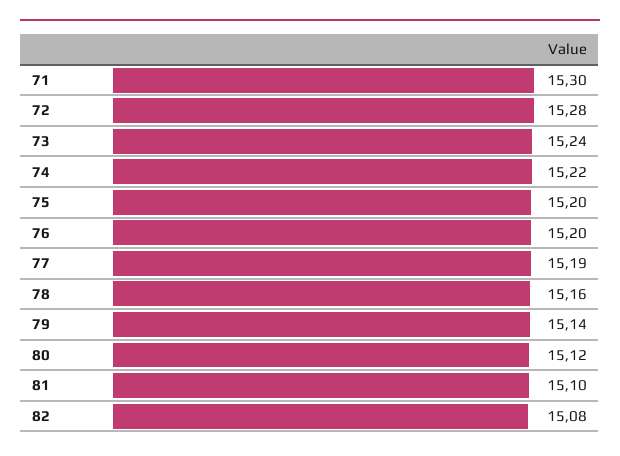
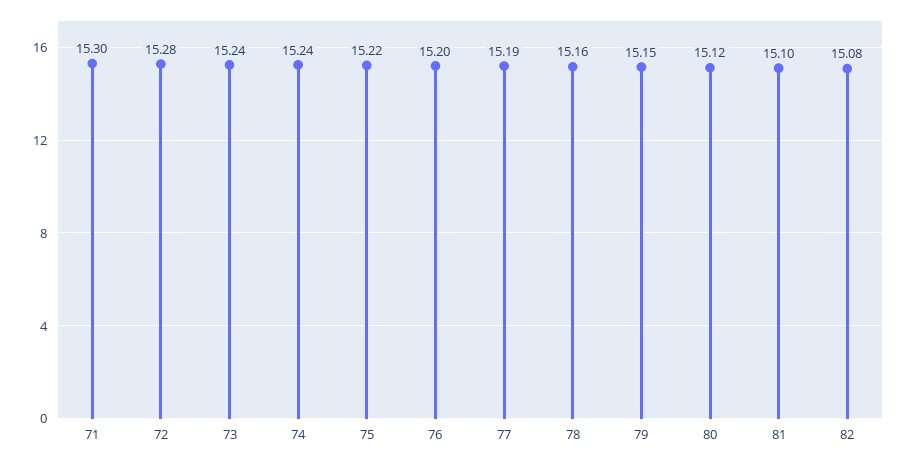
  {
    "71": 15.3,
    "72": 15.28,
    "73": 15.24,
-   "74": 15.22,
+   "74": 15.24,
-   "75": 15.2,
+   "75": 15.22,
    "76": 15.2,
    "77": 15.19,
    "78": 15.16,
-   "79": 15.14,
+   "79": 15.15,
    "80": 15.12,
    "81": 15.1,
    "82": 15.08
  }

